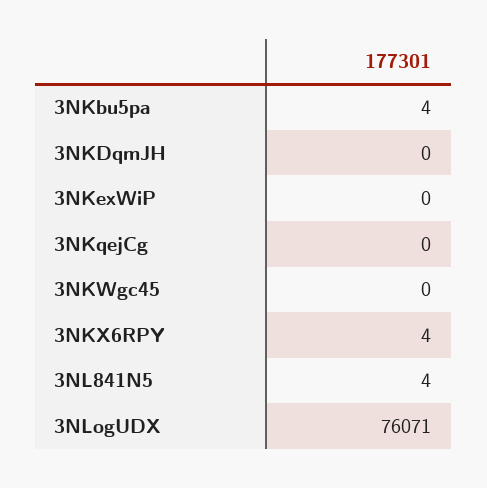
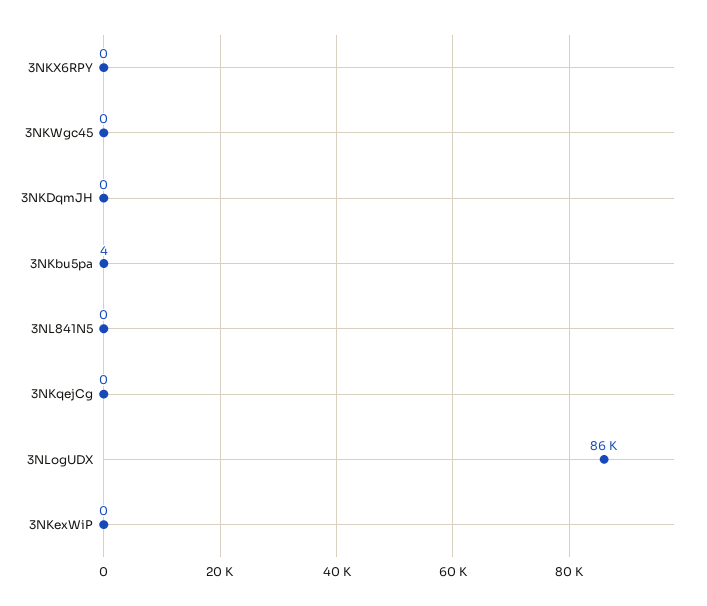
  {
    "3NKbu5pa": 4,
    "3NKDqmJH": 0,
    "3NKexWiP": 0,
    "3NKqejCg": 0,
    "3NKWgc45": 0,
-   "3NKX6RPY": 4,
+   "3NKX6RPY": 0,
-   "3NL841N5": 4,
+   "3NL841N5": 0,
-   "3NLogUDX": 76071
+   "3NLogUDX": 86000
  }

